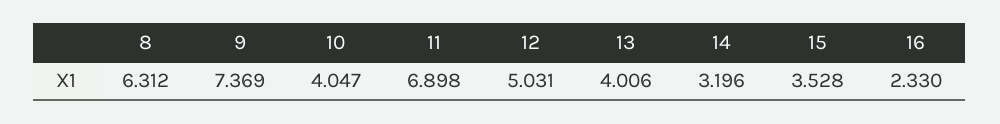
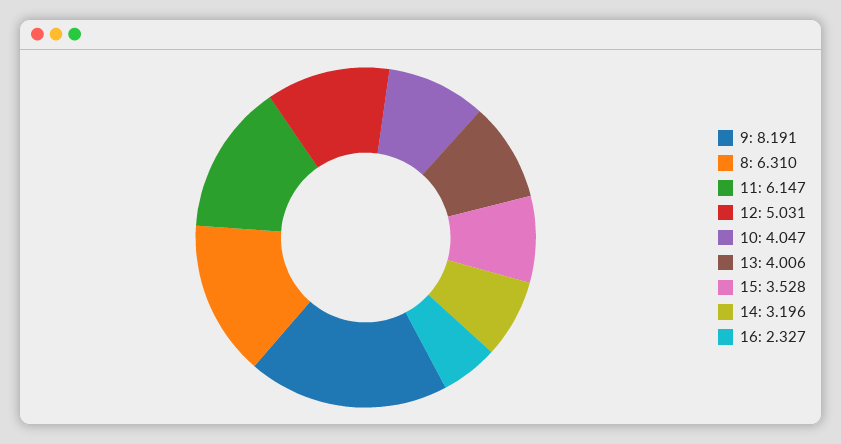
  {
-   "8": 6.312,
+   "8": 6.31,
-   "9": 7.369,
+   "9": 8.191,
    "10": 4.047,
-   "11": 6.898,
+   "11": 6.147,
    "12": 5.031,
    "13": 4.006,
    "14": 3.196,
    "15": 3.528,
-   "16": 2.33
+   "16": 2.327
  }

